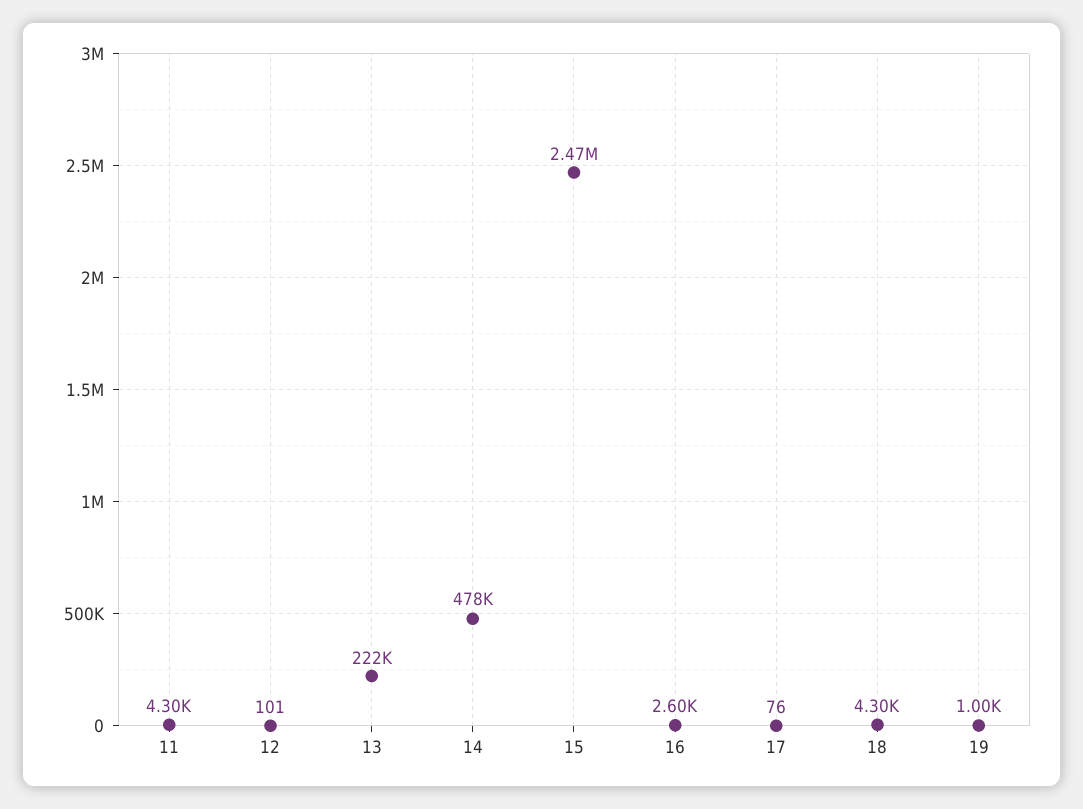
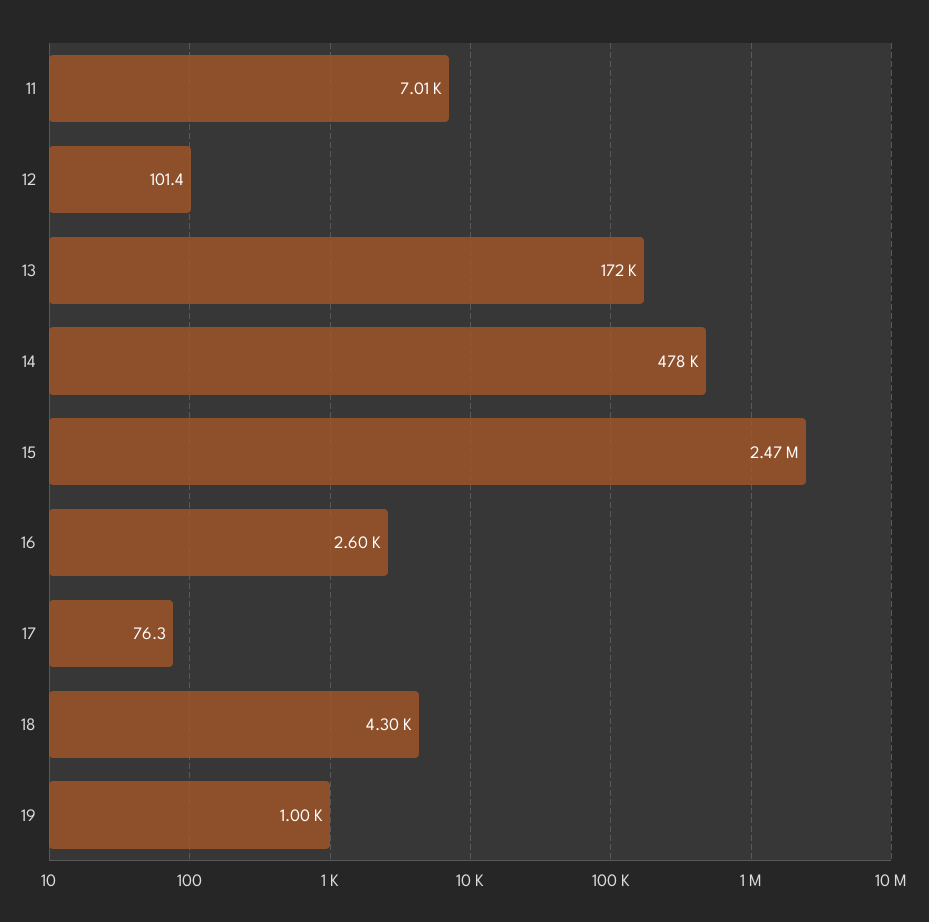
  {
-   "11": 4300,
+   "11": 7010,
    "12": 101.4,
-   "13": 222000,
+   "13": 172000,
    "14": 478000,
    "15": 2470000,
    "16": 2600,
    "17": 76.3,
    "18": 4300,
    "19": 1000
  }

